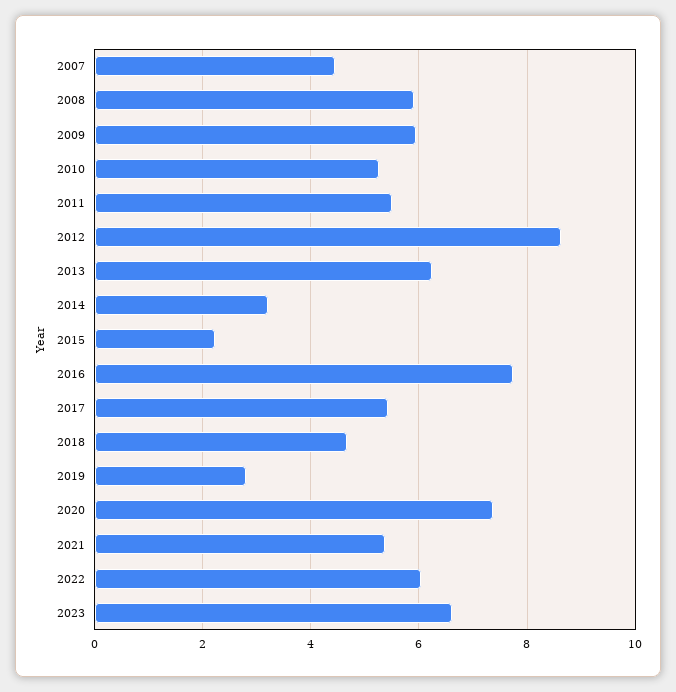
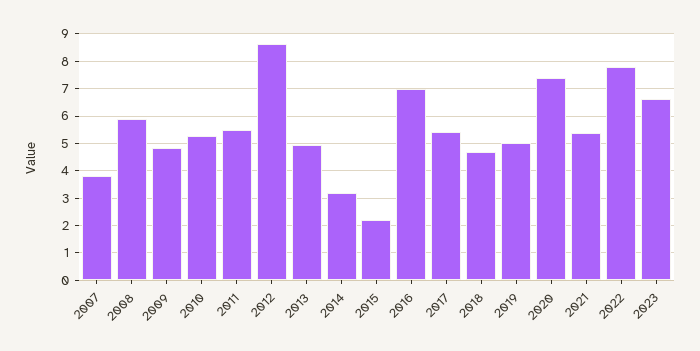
  {
-   "2007": 4.4,
+   "2007": 3.75,
    "2008": 6,
-   "2009": 6,
+   "2009": 4.75,
    "2010": 5.2,
    "2011": 5.4,
    "2012": 8.6,
-   "2013": 6.2,
+   "2013": 5,
    "2014": 3.2,
    "2015": 2.2,
-   "2016": 7.8,
+   "2016": 7,
    "2017": 5.4,
    "2018": 4.6,
-   "2019": 2.8,
+   "2019": 5,
    "2020": 7.4,
    "2021": 5.4,
-   "2022": 6,
+   "2022": 7.75,
    "2023": 6.6
  }

